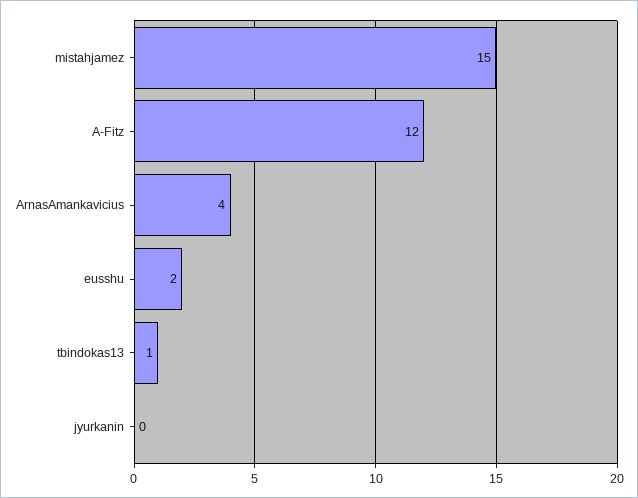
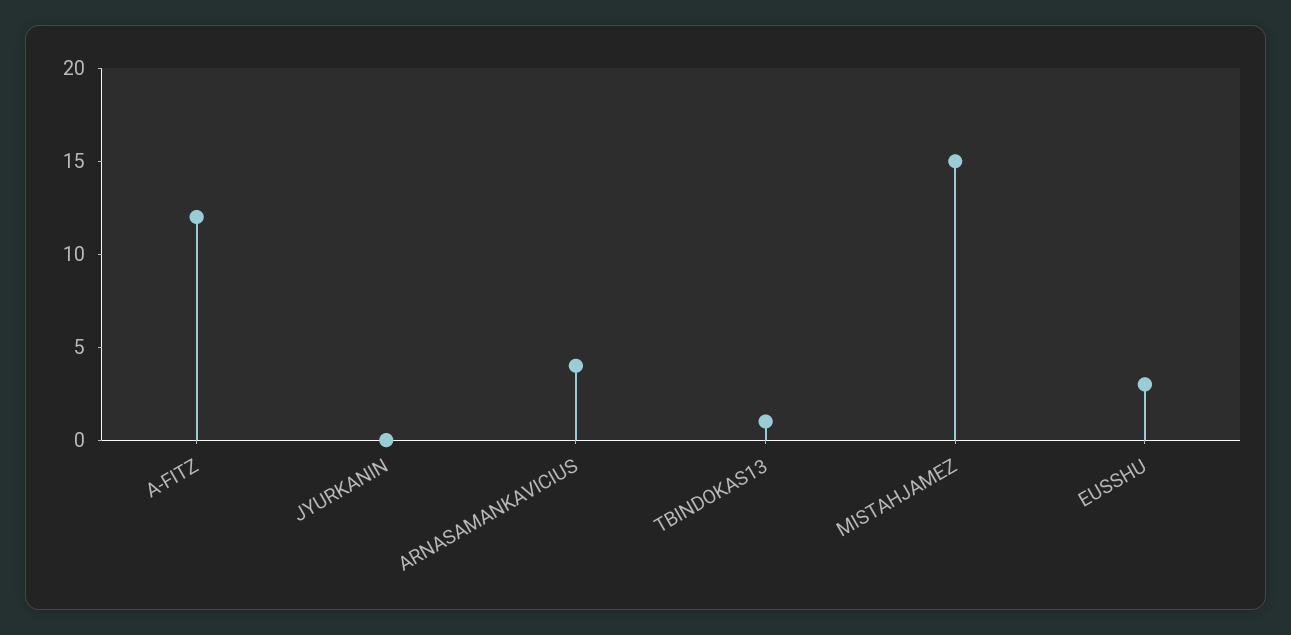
  {
    "mistahjamez": 15,
    "A-Fitz": 12,
    "ArnasAmankavicius": 4,
-   "eusshu": 2,
+   "eusshu": 3,
    "tbindokas13": 1,
    "jyurkanin": 0
  }

